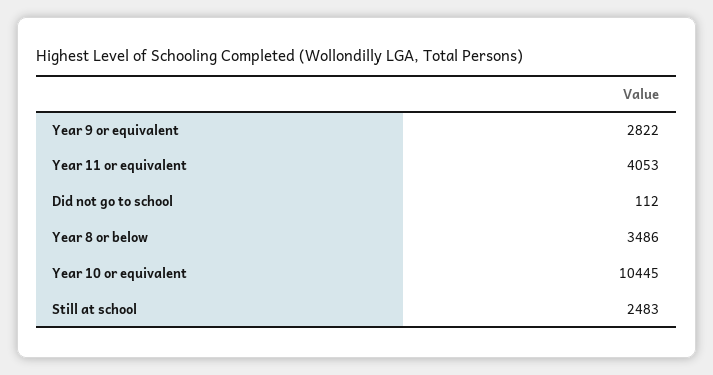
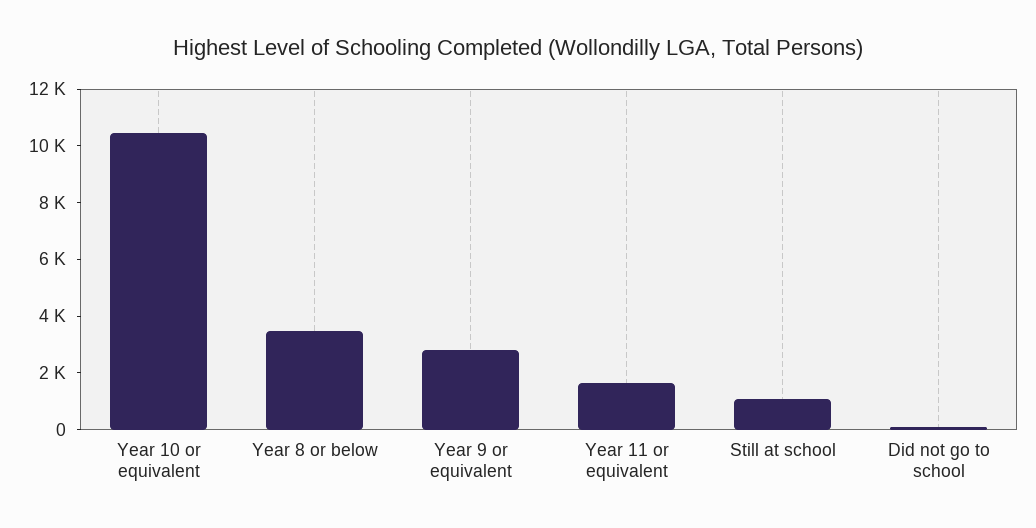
  {
    "Year 9 or equivalent": 2822,
-   "Year 11 or equivalent": 4053,
+   "Year 11 or equivalent": 1500,
    "Did not go to school": 112,
    "Year 8 or below": 3486,
    "Year 10 or equivalent": 10445,
-   "Still at school": 2483
+   "Still at school": 1000
  }

